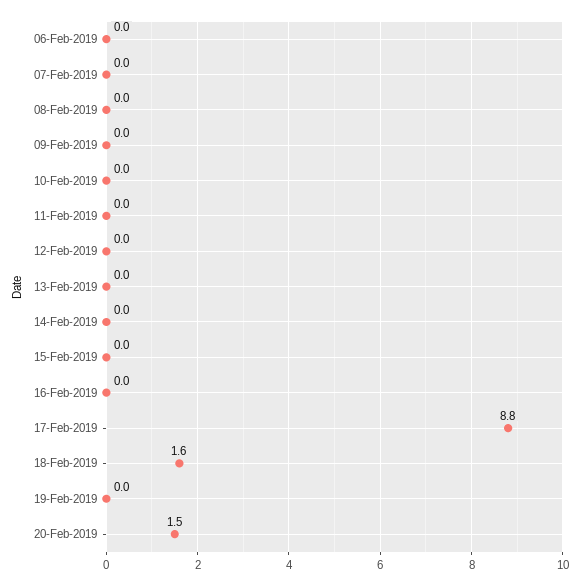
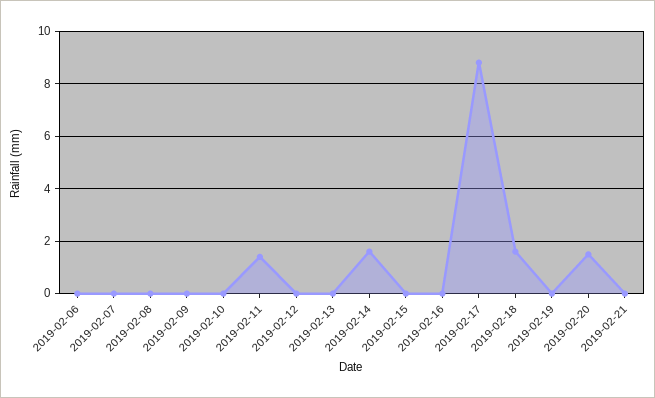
  {
    "06-Feb-2019": 0,
    "07-Feb-2019": 0,
    "08-Feb-2019": 0,
    "09-Feb-2019": 0,
    "10-Feb-2019": 0,
-   "11-Feb-2019": 0,
+   "11-Feb-2019": 1.5,
    "12-Feb-2019": 0,
    "13-Feb-2019": 0,
-   "14-Feb-2019": 0,
+   "14-Feb-2019": 1.5,
    "15-Feb-2019": 0,
    "16-Feb-2019": 0,
    "17-Feb-2019": 8.8,
    "18-Feb-2019": 1.6,
    "19-Feb-2019": 0,
-   "20-Feb-2019": 1.5
+   "20-Feb-2019": 1.5,
+   "2019-02-21": 0
  }

